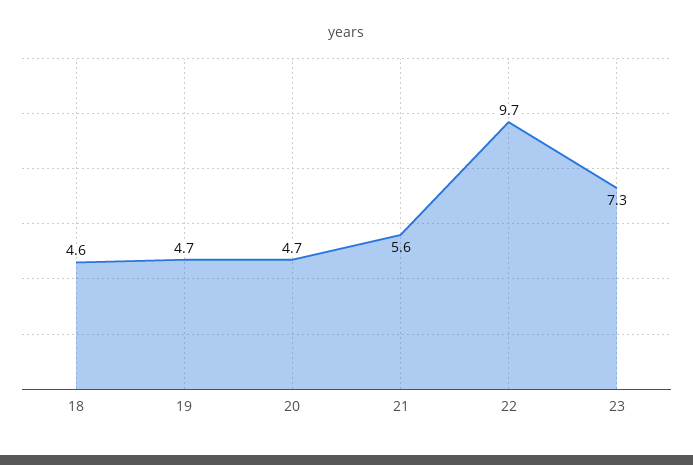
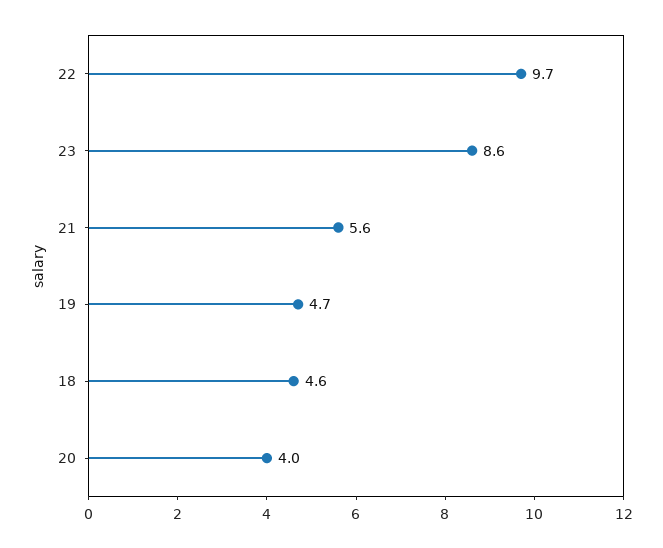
  {
    "18": 4.6,
    "19": 4.7,
-   "20": 4.7,
+   "20": 4,
    "21": 5.6,
    "22": 9.7,
-   "23": 7.3
+   "23": 8.6
  }

